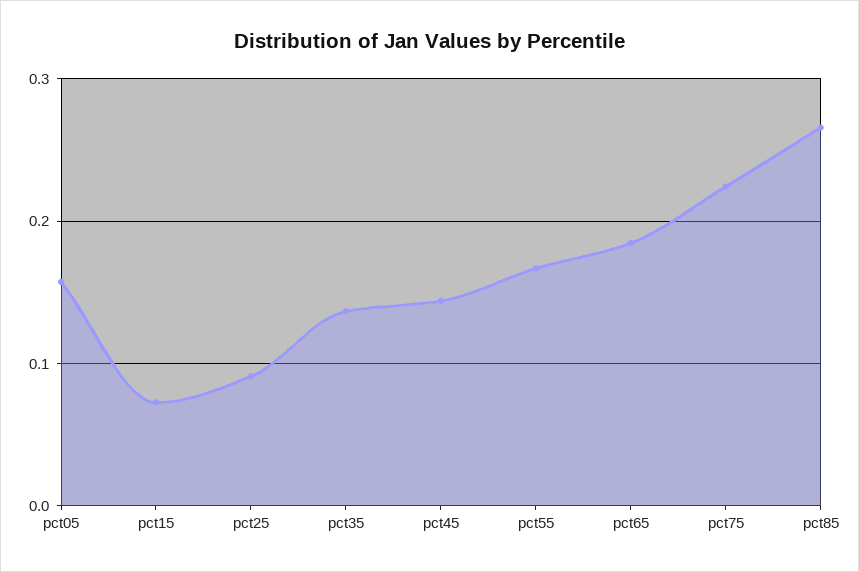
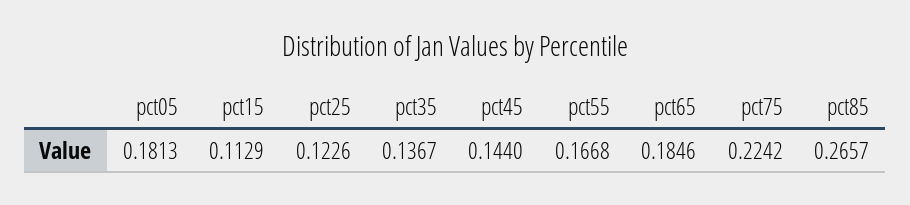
  {
-   "pct05": 0.16,
+   "pct05": 0.1813,
-   "pct15": 0.07,
+   "pct15": 0.1129,
-   "pct25": 0.09,
+   "pct25": 0.1226,
    "pct35": 0.1367,
    "pct45": 0.144,
    "pct55": 0.1668,
    "pct65": 0.1846,
    "pct75": 0.2242,
    "pct85": 0.2657
  }

